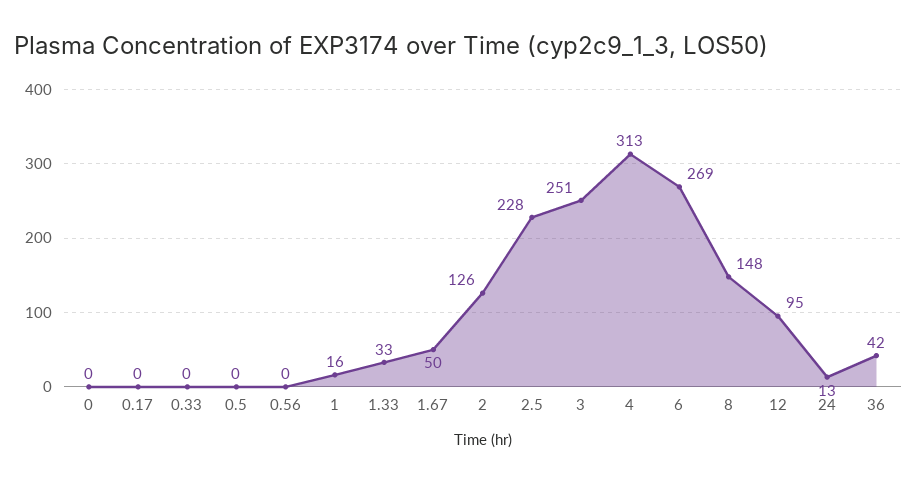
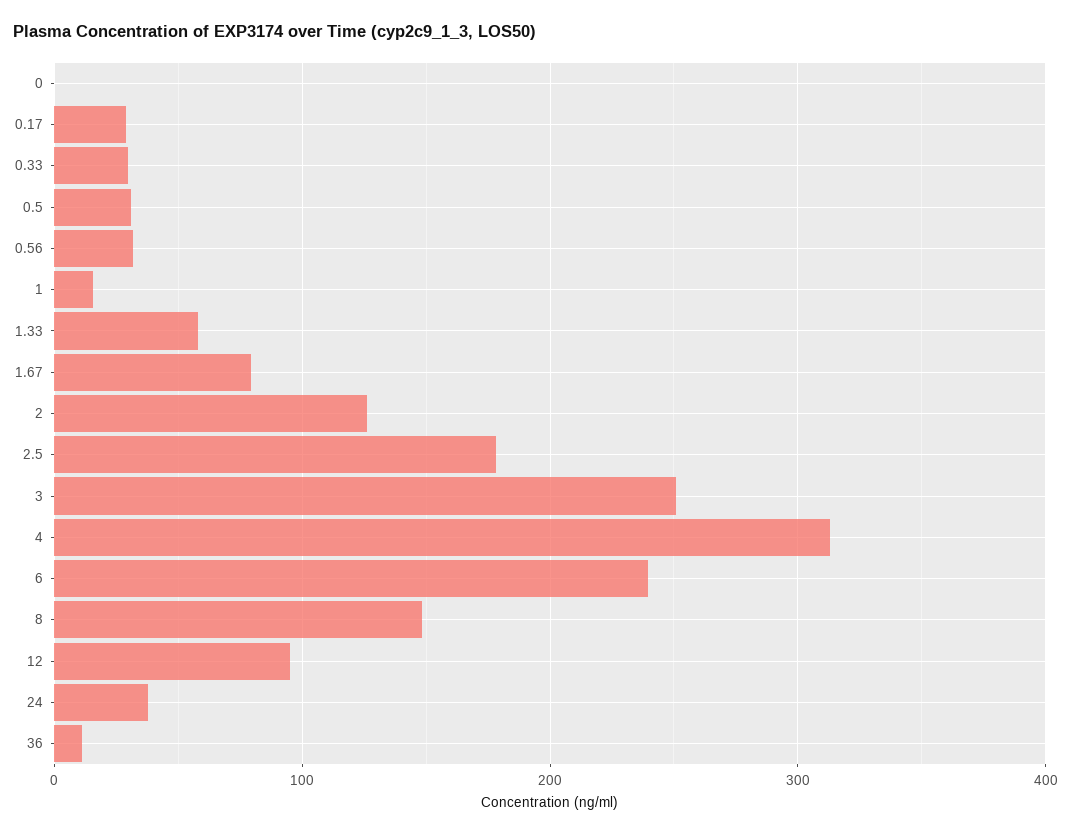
  {
    "0": 0,
-   "0.17": 0,
+   "0.17": 30,
-   "0.33": 0,
+   "0.33": 30,
-   "0.5": 0,
+   "0.5": 30,
-   "0.56": 0,
+   "0.56": 30,
    "1": 16,
-   "1.33": 33,
+   "1.33": 60,
-   "1.67": 50,
+   "1.67": 80,
    "2": 126,
-   "2.5": 228,
+   "2.5": 180,
    "3": 251,
    "4": 313,
-   "6": 269,
+   "6": 240,
    "8": 148,
    "12": 95,
-   "24": 13,
+   "24": 40,
-   "36": 42
+   "36": 10
  }

